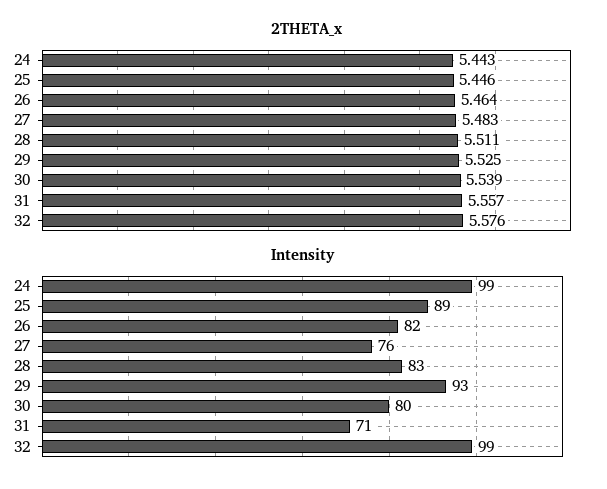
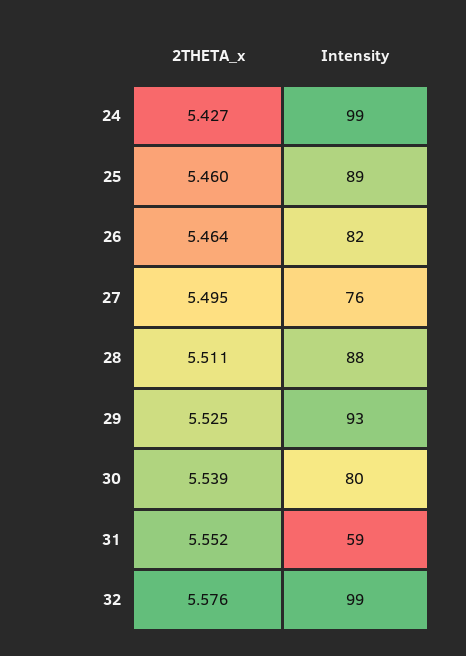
  {
    "2THETA_x": {
-     "24": 5.443,
+     "24": 5.427,
-     "25": 5.446,
+     "25": 5.46,
      "26": 5.464,
-     "27": 5.483,
+     "27": 5.495,
      "28": 5.511,
      "29": 5.525,
      "30": 5.539,
-     "31": 5.557,
+     "31": 5.552,
      "32": 5.576
    },
    "Intensity": {
      "24": 99,
      "25": 89,
      "26": 82,
      "27": 76,
-     "28": 83,
+     "28": 88,
      "29": 93,
      "30": 80,
-     "31": 71,
+     "31": 59,
      "32": 99
    }
  }

